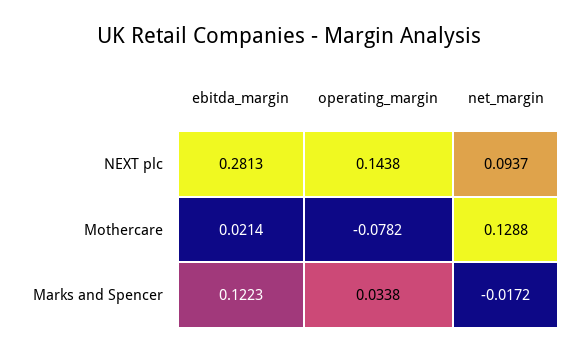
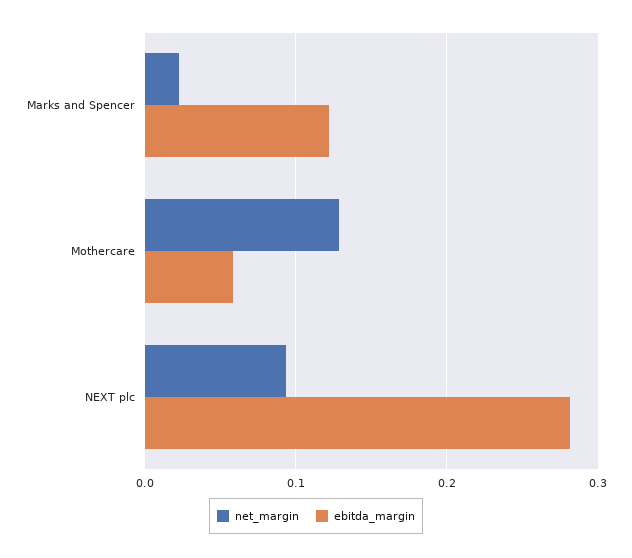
  {
    "ebitda_margin": {
      "NEXT plc": 0.2813,
-     "Mothercare": 0.0214,
+     "Mothercare": 0.06,
      "Marks and Spencer": 0.1223
    },
-   "operating_margin": {
-     "NEXT plc": 0.1438,
-     "Mothercare": -0.0782,
-     "Marks and Spencer": 0.0338
-   },
    "net_margin": {
      "NEXT plc": 0.0937,
      "Mothercare": 0.1288,
-     "Marks and Spencer": -0.0172
+     "Marks and Spencer": 0.02
    }
  }

